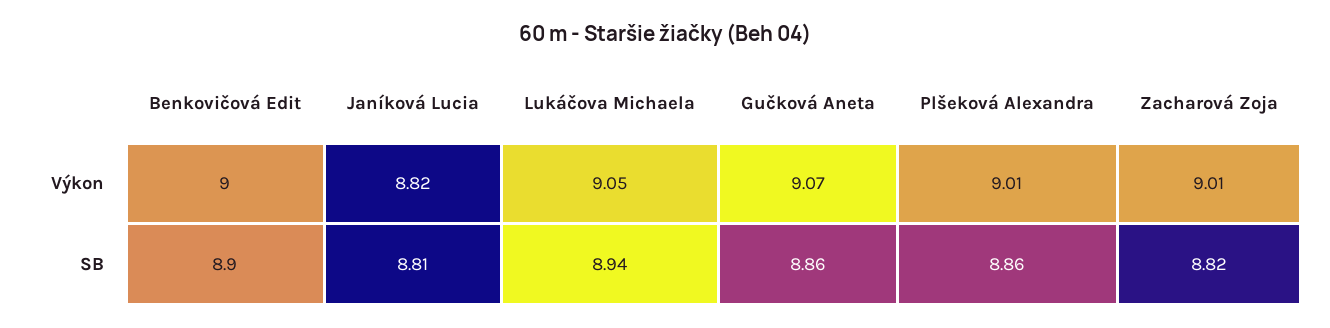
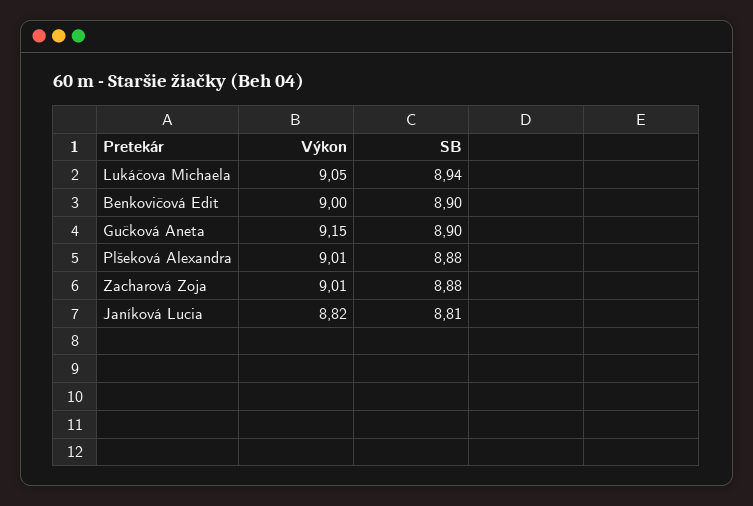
  {
    "Benkovičová Edit": {
      "Výkon": 9,
      "SB": 8.9
    },
    "Janíková Lucia": {
      "Výkon": 8.82,
      "SB": 8.81
    },
    "Lukáčova Michaela": {
      "Výkon": 9.05,
      "SB": 8.94
    },
    "Gučková Aneta": {
-     "Výkon": 9.07,
+     "Výkon": 9.15,
-     "SB": 8.86
+     "SB": 8.9
    },
    "Plšeková Alexandra": {
      "Výkon": 9.01,
-     "SB": 8.86
+     "SB": 8.88
    },
    "Zacharová Zoja": {
      "Výkon": 9.01,
-     "SB": 8.82
+     "SB": 8.88
    }
  }

